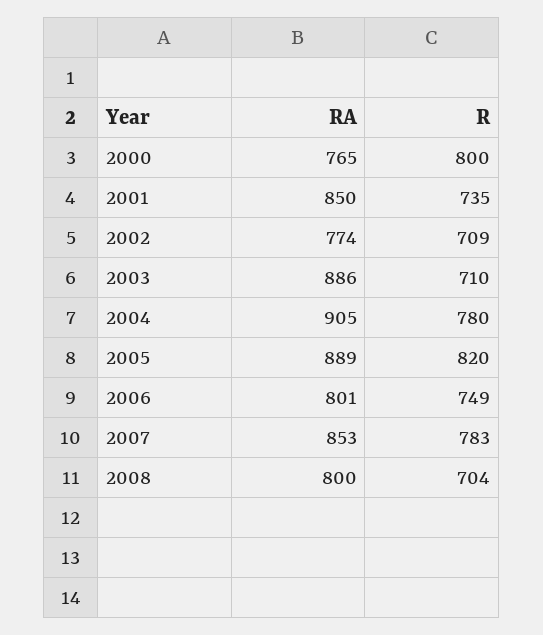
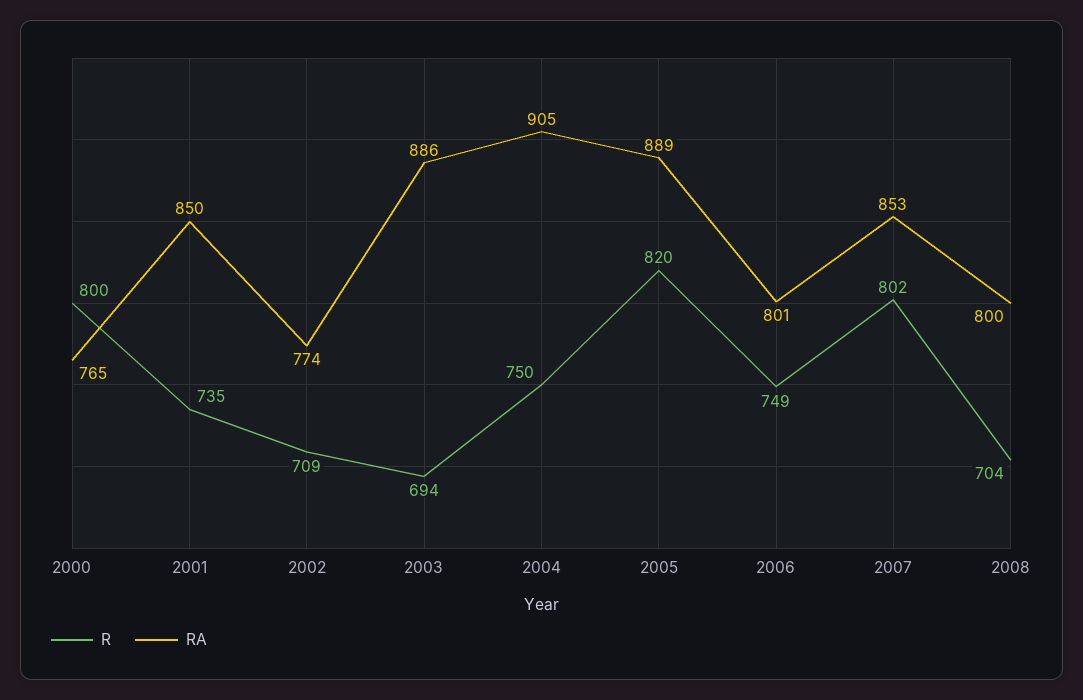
  {
    "RA": {
      "2000": 765,
      "2001": 850,
      "2002": 774,
      "2003": 886,
      "2004": 905,
      "2005": 889,
      "2006": 801,
      "2007": 853,
      "2008": 800
    },
    "R": {
      "2000": 800,
      "2001": 735,
      "2002": 709,
-     "2003": 710,
+     "2003": 694,
-     "2004": 780,
+     "2004": 750,
      "2005": 820,
      "2006": 749,
-     "2007": 783,
+     "2007": 802,
      "2008": 704
    }
  }

